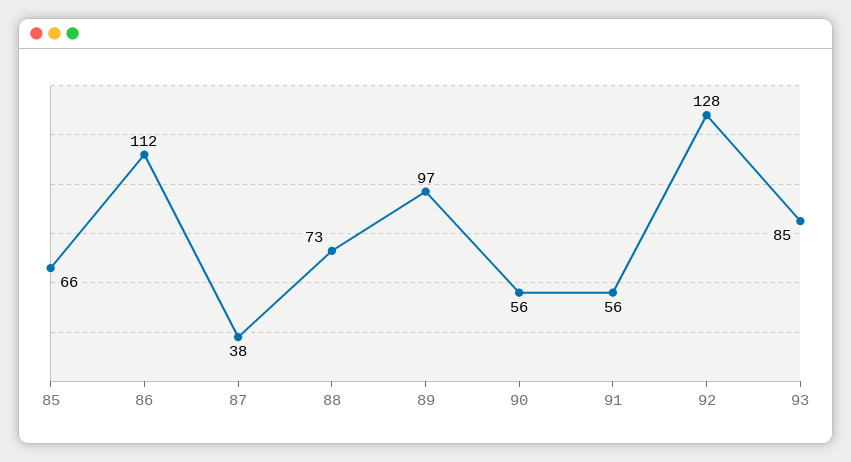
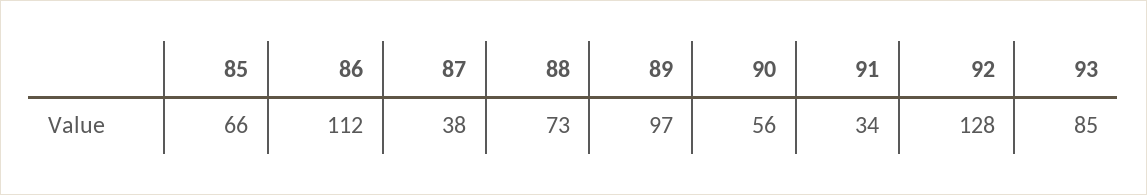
  {
    "85": 66,
    "86": 112,
    "87": 38,
    "88": 73,
    "89": 97,
    "90": 56,
-   "91": 56,
+   "91": 34,
    "92": 128,
    "93": 85
  }

